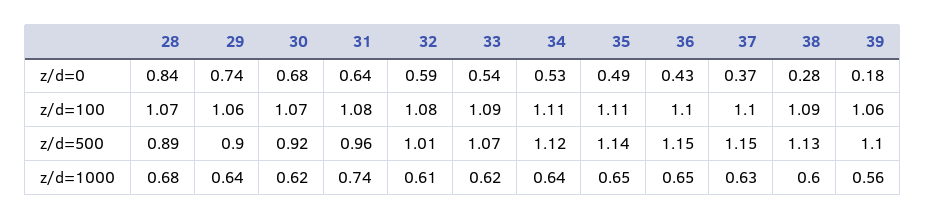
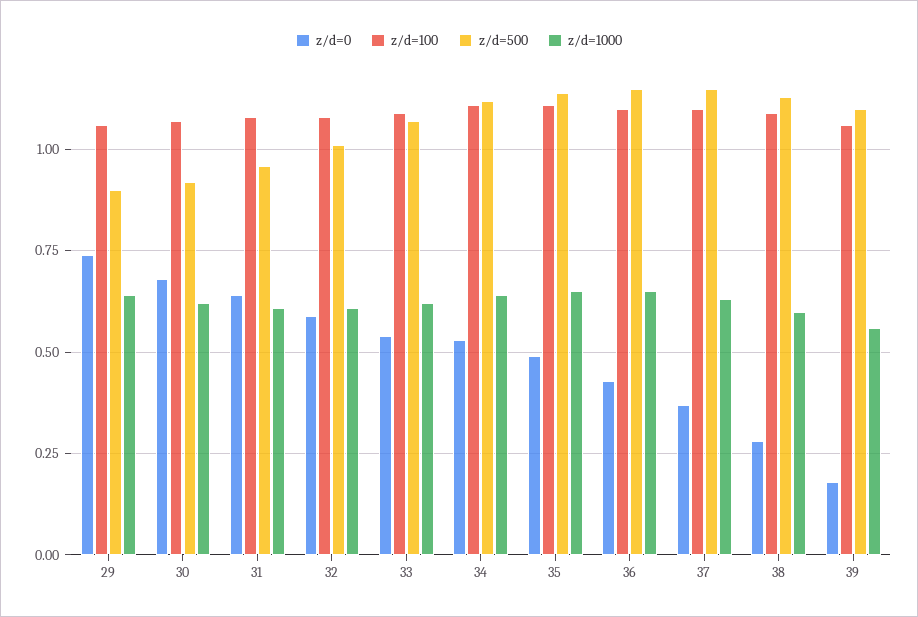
  {
    "z/d=0": {
-     "28": 0.84,
      "29": 0.74,
      "30": 0.68,
      "31": 0.64,
      "32": 0.59,
      "33": 0.54,
      "34": 0.53,
      "35": 0.49,
      "36": 0.43,
      "37": 0.37,
      "38": 0.28,
      "39": 0.18
    },
    "z/d=100": {
-     "28": 1.07,
      "29": 1.06,
      "30": 1.07,
      "31": 1.08,
      "32": 1.08,
      "33": 1.09,
      "34": 1.11,
      "35": 1.11,
      "36": 1.1,
      "37": 1.1,
      "38": 1.09,
      "39": 1.06
    },
    "z/d=500": {
-     "28": 0.89,
      "29": 0.9,
      "30": 0.92,
      "31": 0.96,
      "32": 1.01,
      "33": 1.07,
      "34": 1.12,
      "35": 1.14,
      "36": 1.15,
      "37": 1.15,
      "38": 1.13,
      "39": 1.1
    },
    "z/d=1000": {
-     "28": 0.68,
      "29": 0.64,
      "30": 0.62,
-     "31": 0.74,
+     "31": 0.6,
      "32": 0.61,
      "33": 0.62,
      "34": 0.64,
      "35": 0.65,
      "36": 0.65,
      "37": 0.63,
      "38": 0.6,
      "39": 0.56
    }
  }

